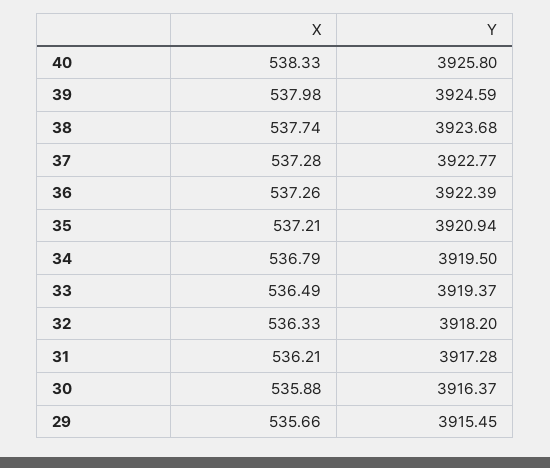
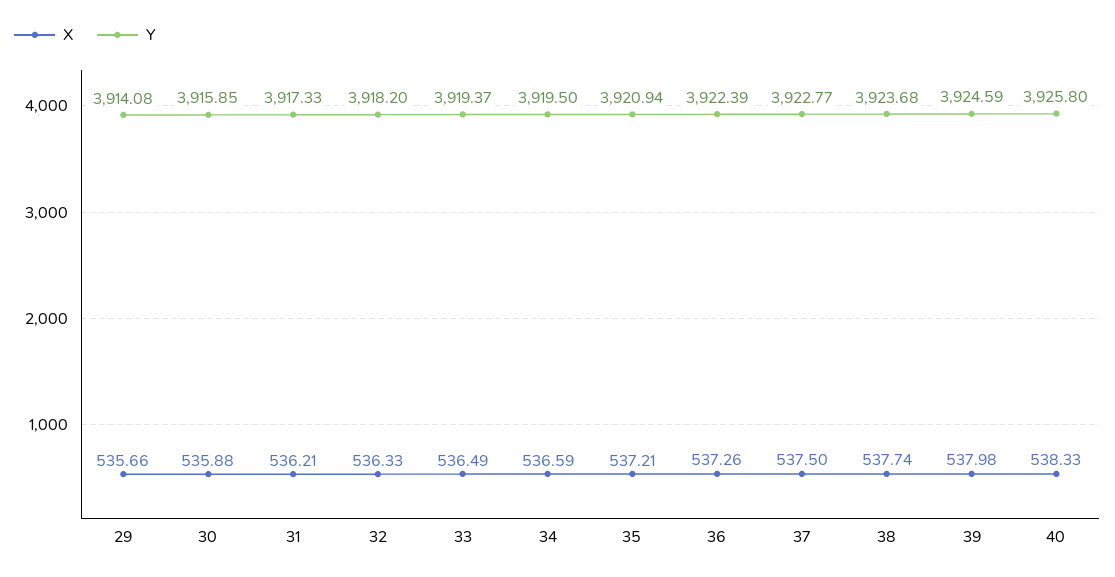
  {
    "X": {
      "40": 538.33,
      "39": 537.98,
      "38": 537.74,
-     "37": 537.28,
+     "37": 537.5,
      "36": 537.26,
      "35": 537.21,
-     "34": 536.79,
+     "34": 536.59,
      "33": 536.49,
      "32": 536.33,
      "31": 536.21,
      "30": 535.88,
      "29": 535.66
    },
    "Y": {
      "40": 3925.8,
      "39": 3924.59,
      "38": 3923.68,
      "37": 3922.77,
      "36": 3922.39,
      "35": 3920.94,
      "34": 3919.5,
      "33": 3919.37,
      "32": 3918.2,
-     "31": 3917.28,
+     "31": 3917.33,
-     "30": 3916.37,
+     "30": 3915.85,
-     "29": 3915.45
+     "29": 3914.08
    }
  }

